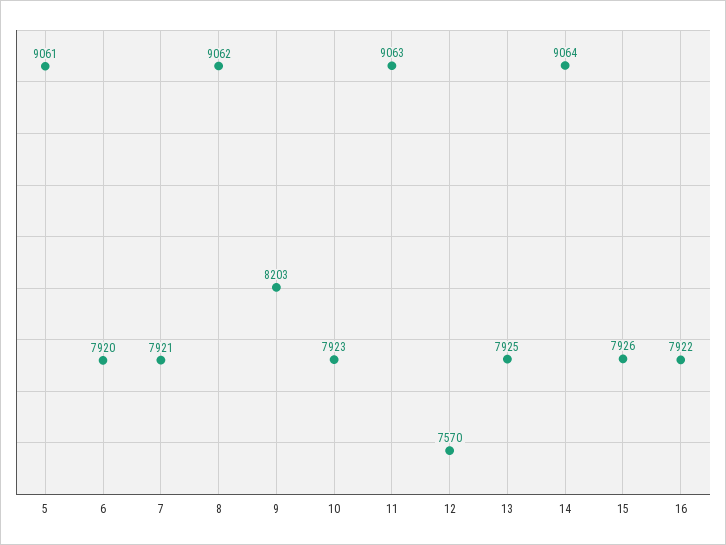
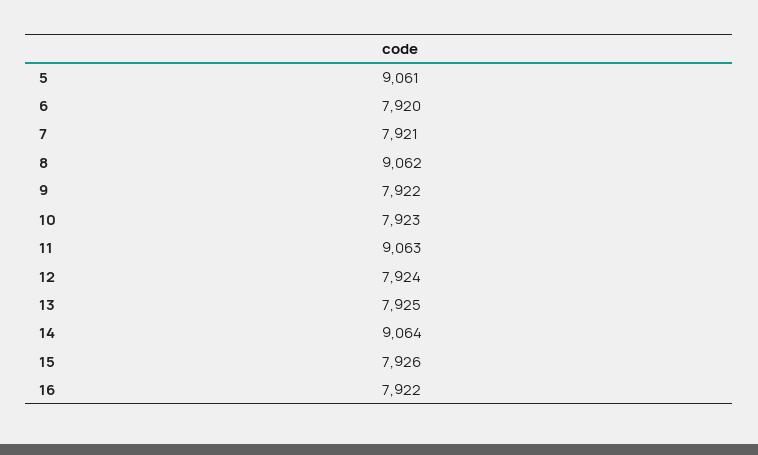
  {
    "5": 9061,
    "6": 7920,
    "7": 7921,
    "8": 9062,
-   "9": 8203,
+   "9": 7922,
    "10": 7923,
    "11": 9063,
-   "12": 7570,
+   "12": 7924,
    "13": 7925,
    "14": 9064,
    "15": 7926,
    "16": 7922
  }

